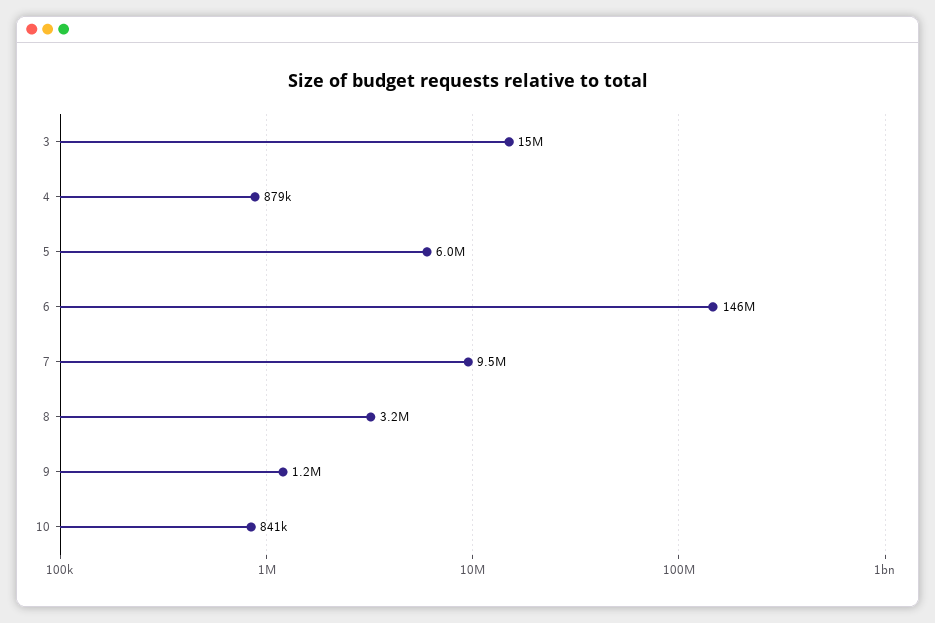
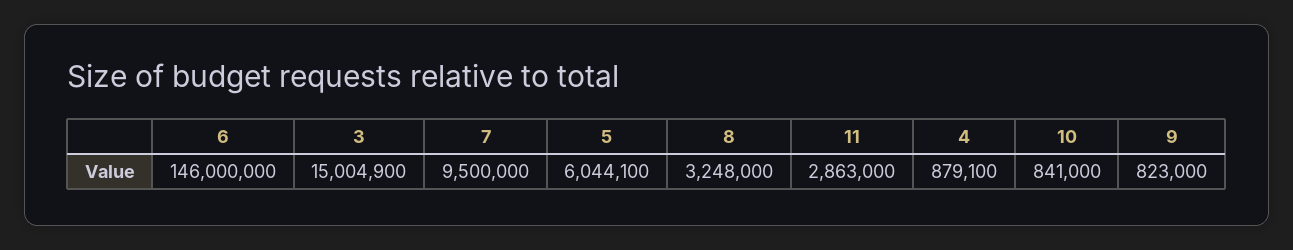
  {
    "3": 15004900,
    "4": 879100,
    "5": 6044100,
    "6": 146000000,
    "7": 9500000,
    "8": 3248000,
-   "9": 1200000,
+   "9": 823000,
-   "10": 841000
+   "10": 841000,
+   "11": 2863000
  }

